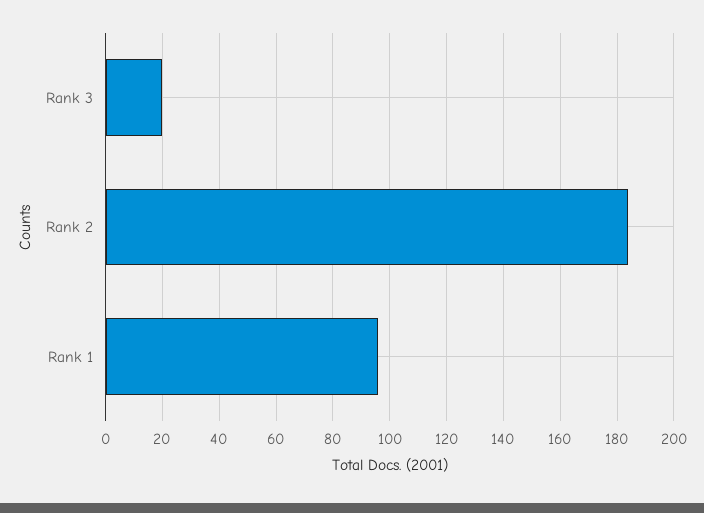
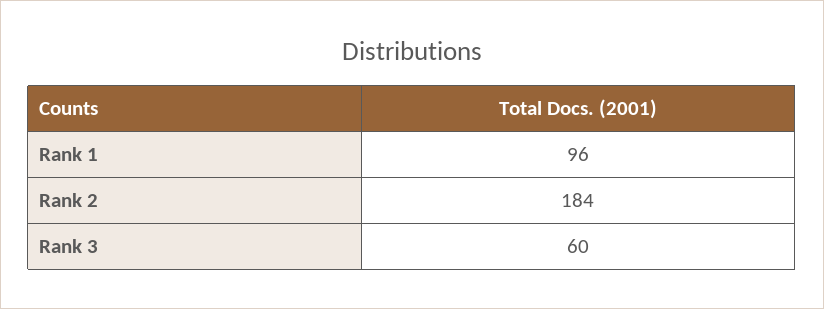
  {
-   "Rank 3": 20,
+   "Rank 3": 60,
    "Rank 2": 184,
    "Rank 1": 96
  }

